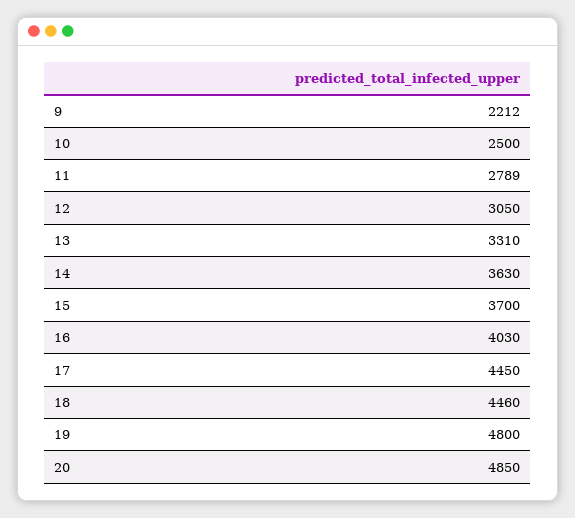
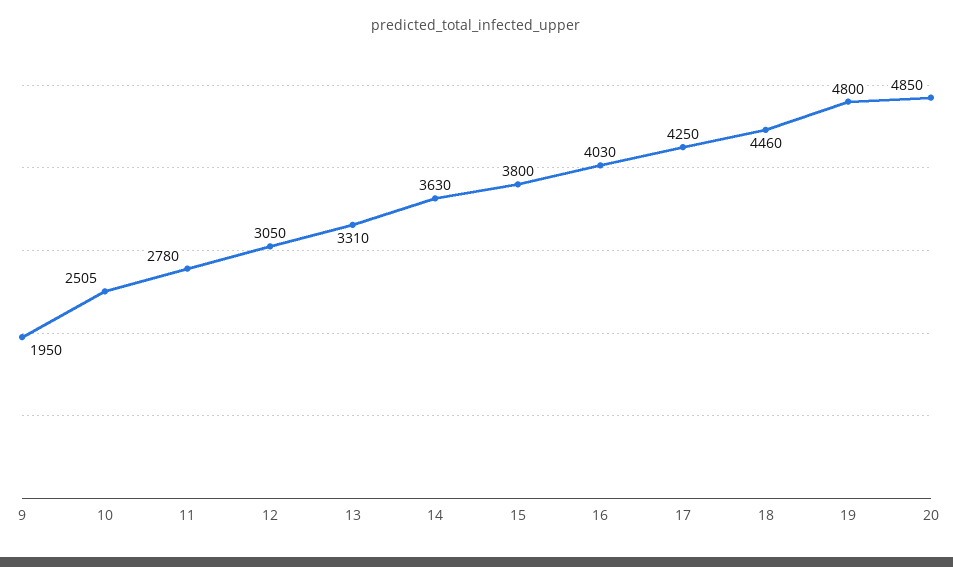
  {
-   "9": 2212,
+   "9": 1950,
-   "10": 2500,
+   "10": 2505,
-   "11": 2789,
+   "11": 2780,
    "12": 3050,
    "13": 3310,
    "14": 3630,
-   "15": 3700,
+   "15": 3800,
    "16": 4030,
-   "17": 4450,
+   "17": 4250,
    "18": 4460,
    "19": 4800,
    "20": 4850
  }

